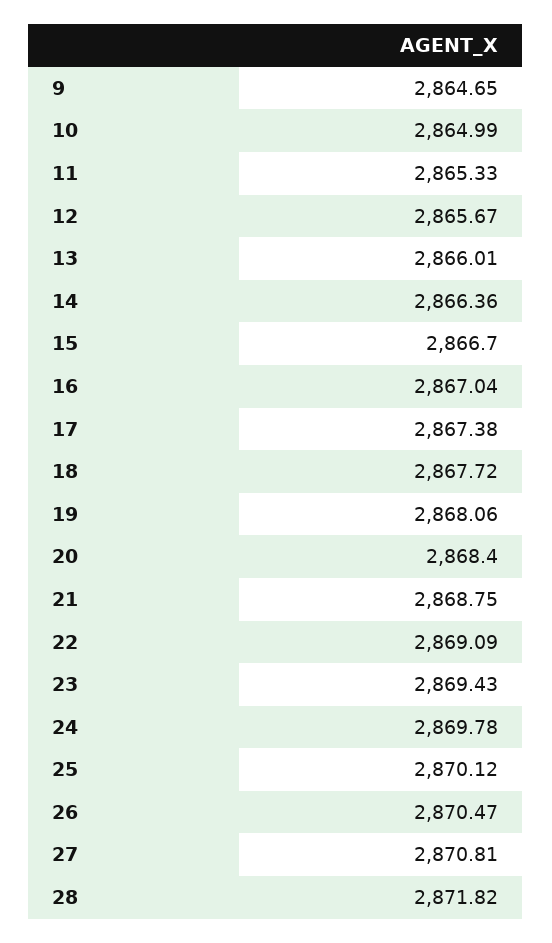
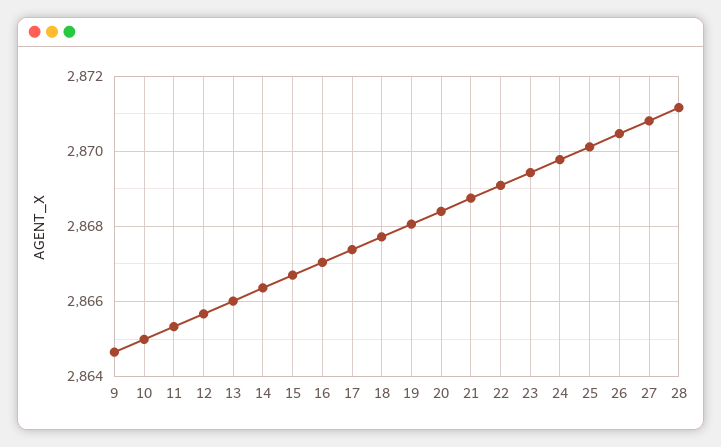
  {
    "9": 2864.65,
    "10": 2864.99,
    "11": 2865.33,
    "12": 2865.67,
    "13": 2866.01,
    "14": 2866.36,
    "15": 2866.7,
    "16": 2867.04,
    "17": 2867.38,
    "18": 2867.72,
    "19": 2868.06,
    "20": 2868.4,
    "21": 2868.75,
    "22": 2869.09,
    "23": 2869.43,
    "24": 2869.78,
    "25": 2870.12,
    "26": 2870.47,
    "27": 2870.81,
-   "28": 2871.82
+   "28": 2871.2
  }

